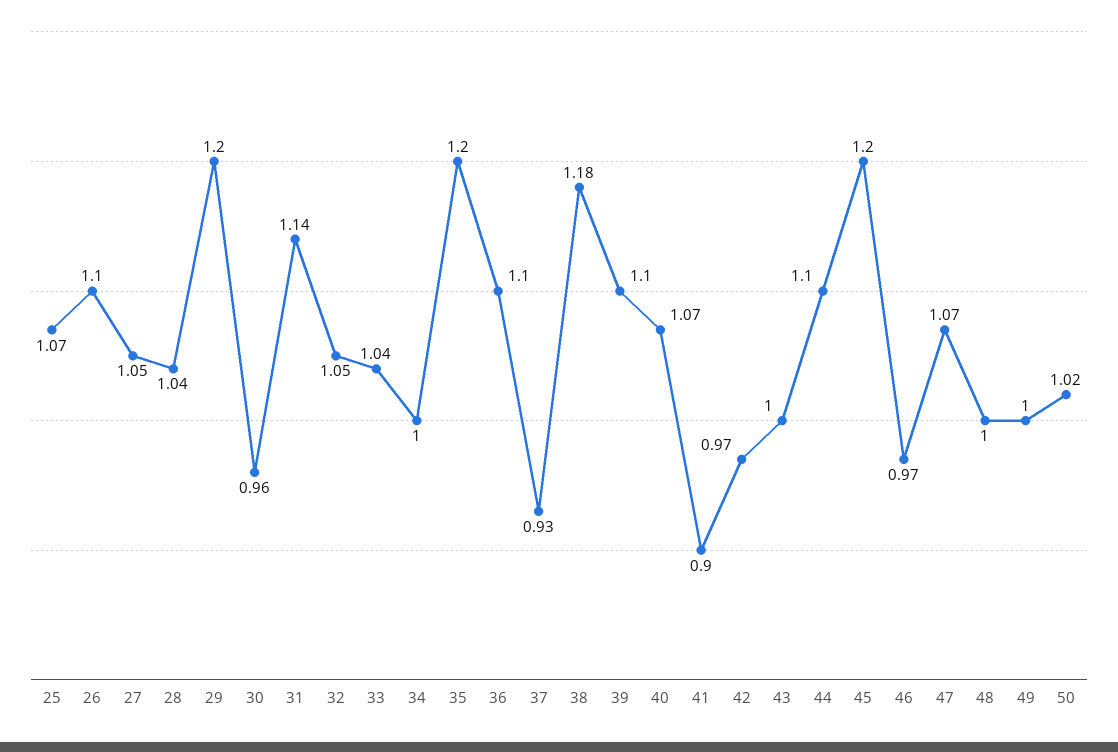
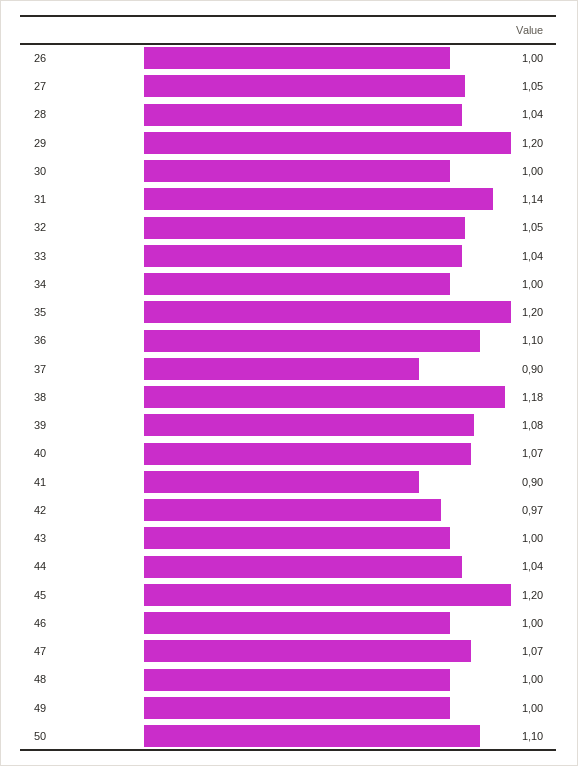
  {
-   "25": 1.07,
-   "26": 1.1,
+   "26": 1,
    "27": 1.05,
    "28": 1.04,
    "29": 1.2,
-   "30": 0.96,
+   "30": 1,
    "31": 1.14,
    "32": 1.05,
    "33": 1.04,
    "34": 1,
    "35": 1.2,
    "36": 1.1,
-   "37": 0.93,
+   "37": 0.9,
    "38": 1.18,
-   "39": 1.1,
+   "39": 1.08,
    "40": 1.07,
    "41": 0.9,
    "42": 0.97,
    "43": 1,
-   "44": 1.1,
+   "44": 1.04,
    "45": 1.2,
-   "46": 0.97,
+   "46": 1,
    "47": 1.07,
    "48": 1,
    "49": 1,
-   "50": 1.02
+   "50": 1.1
  }

